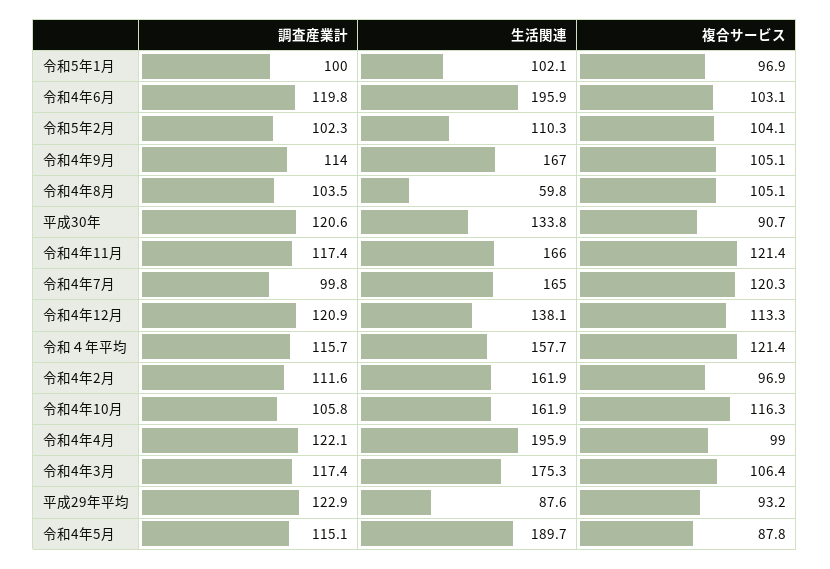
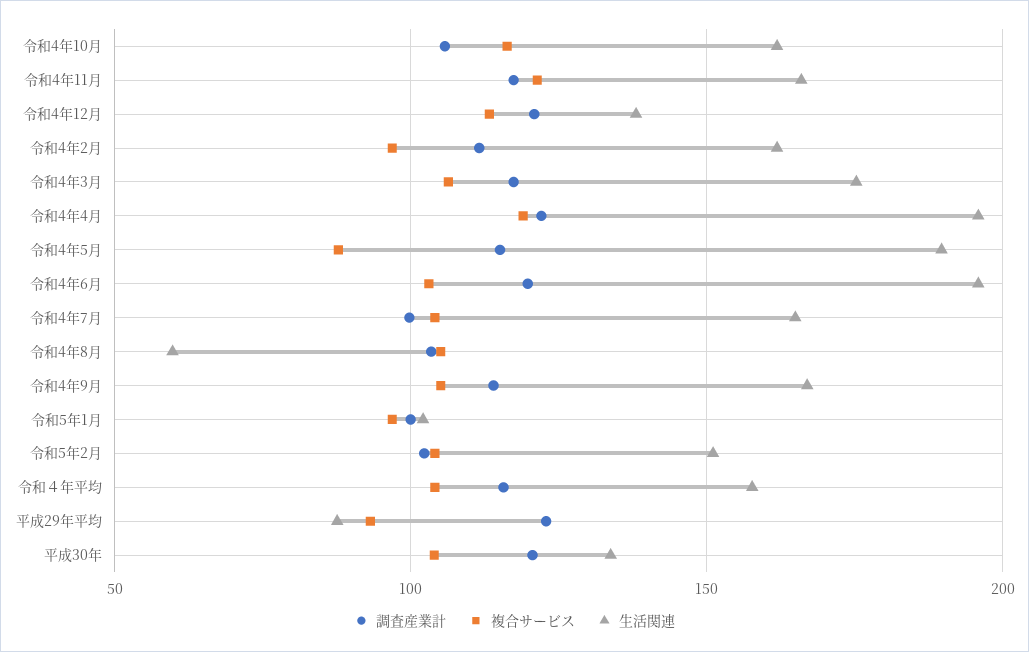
  {
    "調査産業計": {
      "令和5年1月": 100,
      "令和4年6月": 119.8,
      "令和5年2月": 102.3,
      "令和4年9月": 114,
      "令和4年8月": 103.5,
      "平成30年": 120.6,
      "令和4年11月": 117.4,
      "令和4年7月": 99.8,
      "令和4年12月": 120.9,
      "令和４年平均": 115.7,
      "令和4年2月": 111.6,
      "令和4年10月": 105.8,
      "令和4年4月": 122.1,
      "令和4年3月": 117.4,
      "平成29年平均": 122.9,
      "令和4年5月": 115.1
    },
    "生活関連": {
      "令和5年1月": 102.1,
      "令和4年6月": 195.9,
-     "令和5年2月": 110.3,
+     "令和5年2月": 150,
      "令和4年9月": 167,
      "令和4年8月": 59.8,
      "平成30年": 133.8,
      "令和4年11月": 166,
      "令和4年7月": 165,
      "令和4年12月": 138.1,
      "令和４年平均": 157.7,
      "令和4年2月": 161.9,
      "令和4年10月": 161.9,
      "令和4年4月": 195.9,
      "令和4年3月": 175.3,
      "平成29年平均": 87.6,
      "令和4年5月": 189.7
    },
    "複合サービス": {
      "令和5年1月": 96.9,
      "令和4年6月": 103.1,
      "令和5年2月": 104.1,
      "令和4年9月": 105.1,
      "令和4年8月": 105.1,
-     "平成30年": 90.7,
+     "平成30年": 105,
      "令和4年11月": 121.4,
-     "令和4年7月": 120.3,
+     "令和4年7月": 105,
      "令和4年12月": 113.3,
-     "令和４年平均": 121.4,
+     "令和４年平均": 105,
      "令和4年2月": 96.9,
      "令和4年10月": 116.3,
-     "令和4年4月": 99,
+     "令和4年4月": 120,
      "令和4年3月": 106.4,
      "平成29年平均": 93.2,
      "令和4年5月": 87.8
    }
  }

